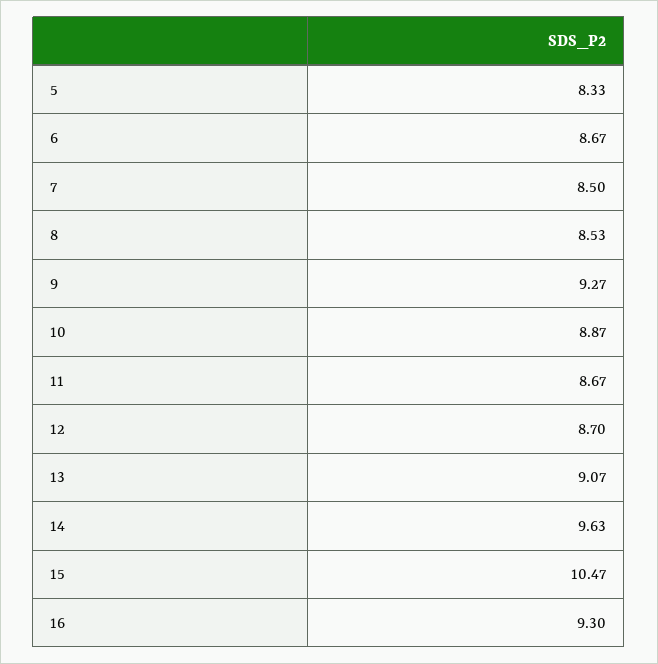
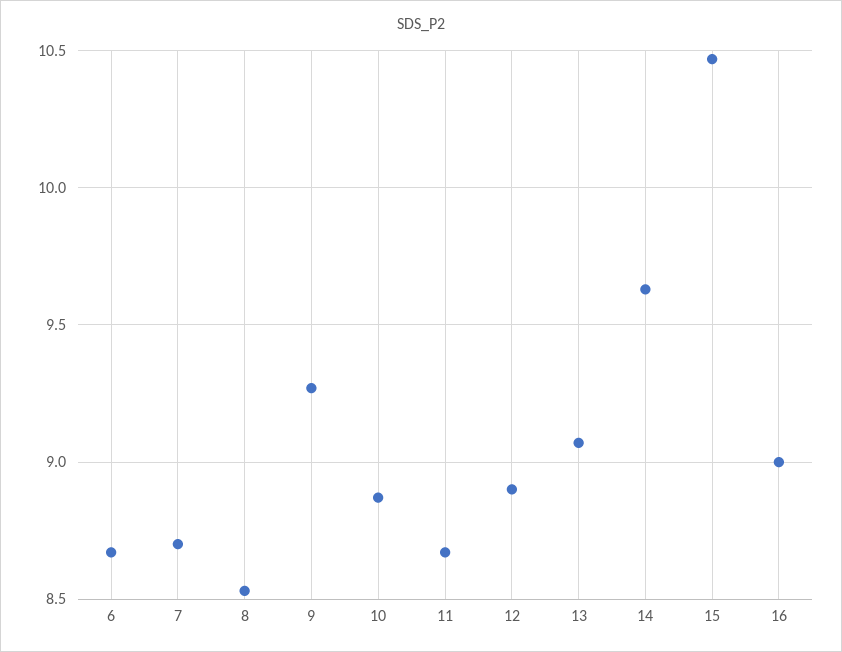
  {
-   "5": 8.33,
    "6": 8.67,
-   "7": 8.5,
+   "7": 8.7,
    "8": 8.53,
    "9": 9.27,
    "10": 8.87,
    "11": 8.67,
-   "12": 8.7,
+   "12": 8.9,
    "13": 9.07,
    "14": 9.63,
    "15": 10.47,
-   "16": 9.3
+   "16": 9
  }

